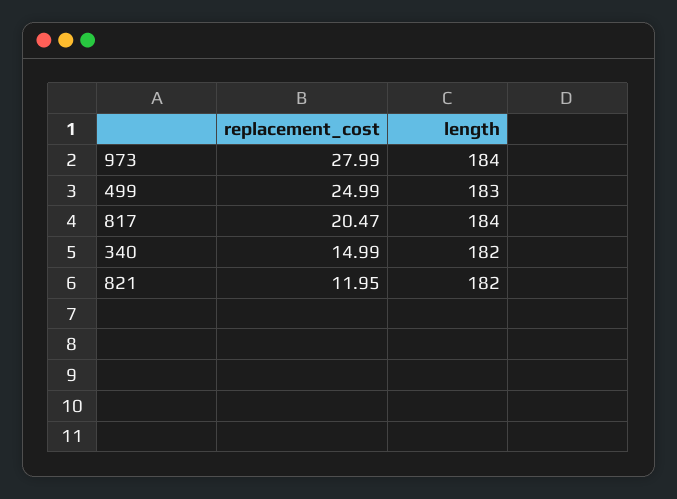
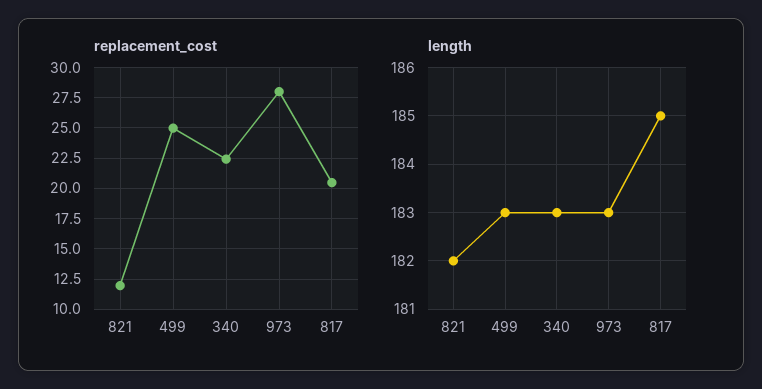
  {
    "replacement_cost": {
      "973": 27.99,
      "499": 24.99,
      "817": 20.47,
-     "340": 14.99,
+     "340": 22.5,
      "821": 11.95
    },
    "length": {
-     "973": 184,
+     "973": 183,
      "499": 183,
-     "817": 184,
+     "817": 185,
-     "340": 182,
+     "340": 183,
      "821": 182
    }
  }

